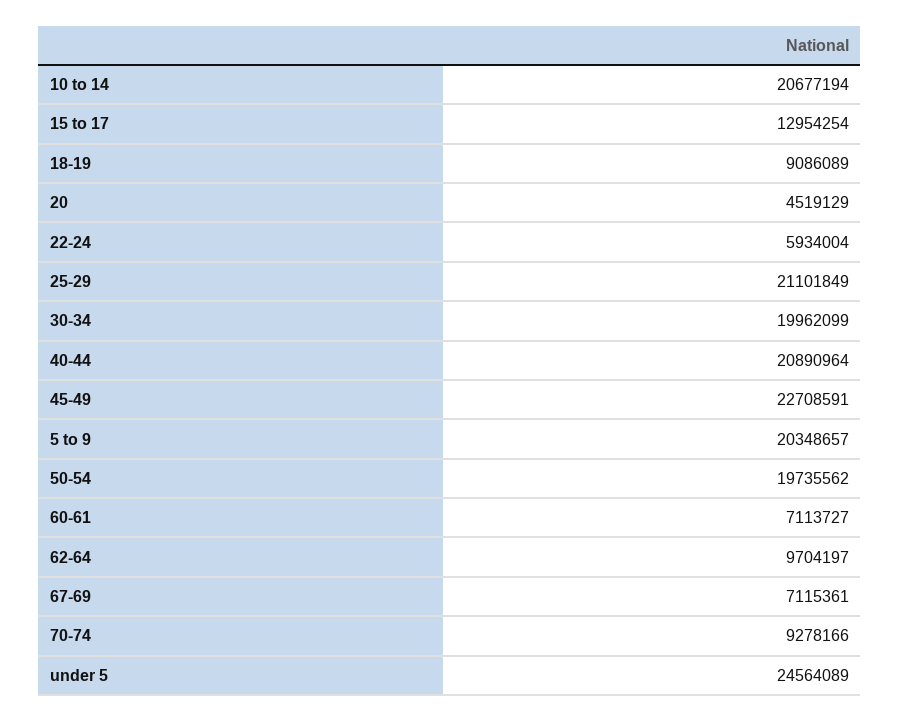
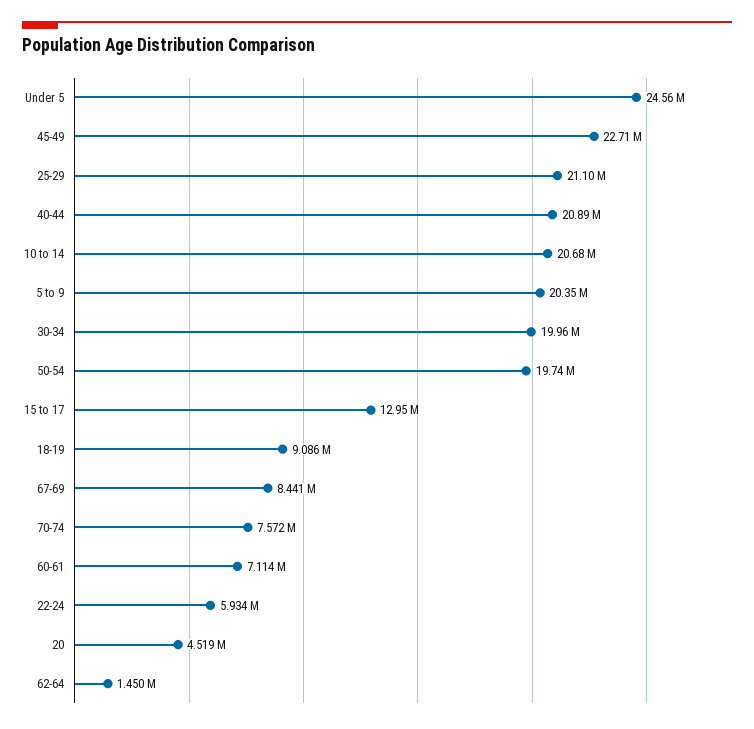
  {
    "10 to 14": 20677194,
    "15 to 17": 12954254,
    "18-19": 9086089,
    "20": 4519129,
    "22-24": 5934004,
    "25-29": 21101849,
    "30-34": 19962099,
    "40-44": 20890964,
    "45-49": 22708591,
    "5 to 9": 20348657,
    "50-54": 19735562,
    "60-61": 7113727,
-   "62-64": 9704197,
+   "62-64": 1450000,
-   "67-69": 7115361,
+   "67-69": 8441000,
-   "70-74": 9278166,
+   "70-74": 7572000,
    "under 5": 24564089
  }

